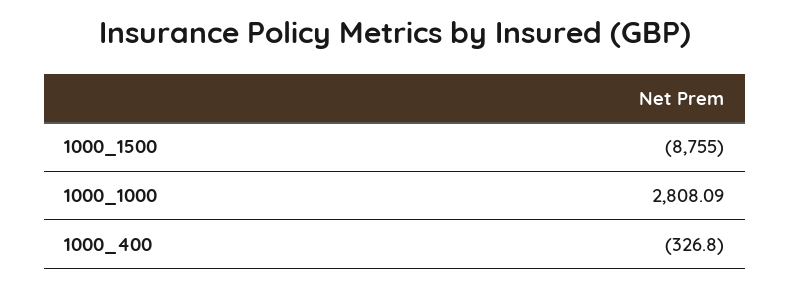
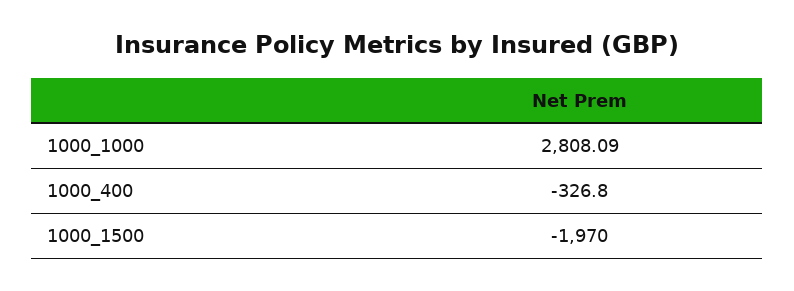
  {
-   "1000_1500": -8755,
+   "1000_1500": -1970,
    "1000_1000": 2808.09,
    "1000_400": -326.8
  }

